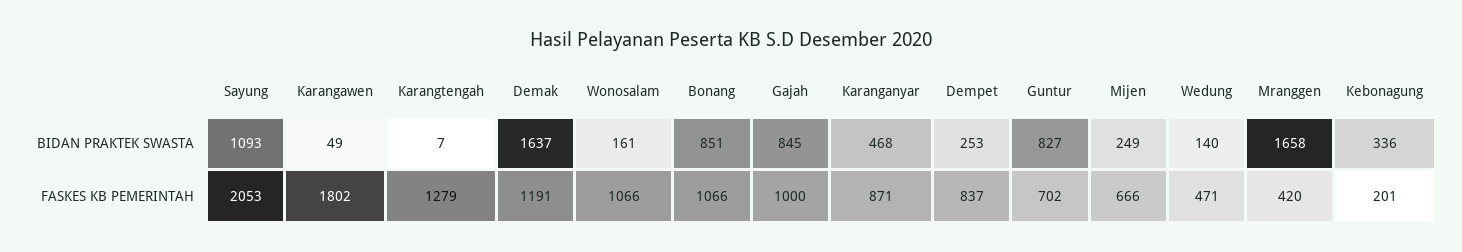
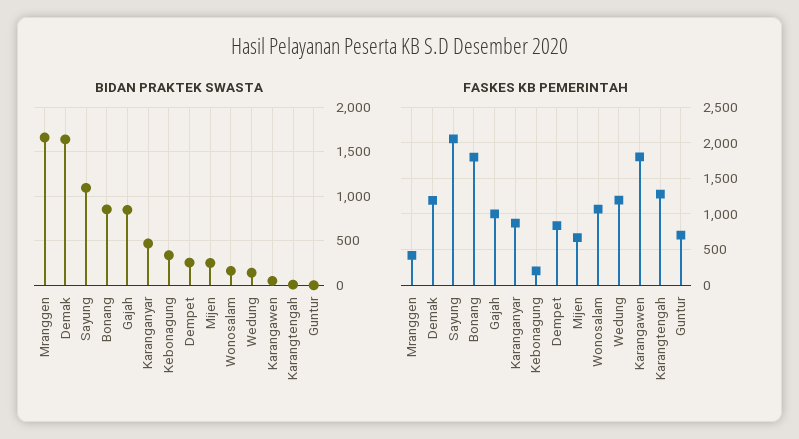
  {
    "BIDAN PRAKTEK SWASTA": {
      "Sayung": 1093,
      "Karangawen": 49,
      "Karangtengah": 7,
      "Demak": 1637,
      "Wonosalam": 161,
      "Bonang": 851,
      "Gajah": 845,
      "Karanganyar": 468,
      "Dempet": 253,
-     "Guntur": 827,
+     "Guntur": 0,
      "Mijen": 249,
      "Wedung": 140,
      "Mranggen": 1658,
      "Kebonagung": 336
    },
    "FASKES KB PEMERINTAH": {
      "Sayung": 2053,
      "Karangawen": 1802,
      "Karangtengah": 1279,
      "Demak": 1191,
      "Wonosalam": 1066,
-     "Bonang": 1066,
+     "Bonang": 1800,
      "Gajah": 1000,
      "Karanganyar": 871,
      "Dempet": 837,
      "Guntur": 702,
      "Mijen": 666,
-     "Wedung": 471,
+     "Wedung": 1200,
      "Mranggen": 420,
      "Kebonagung": 201
    }
  }

